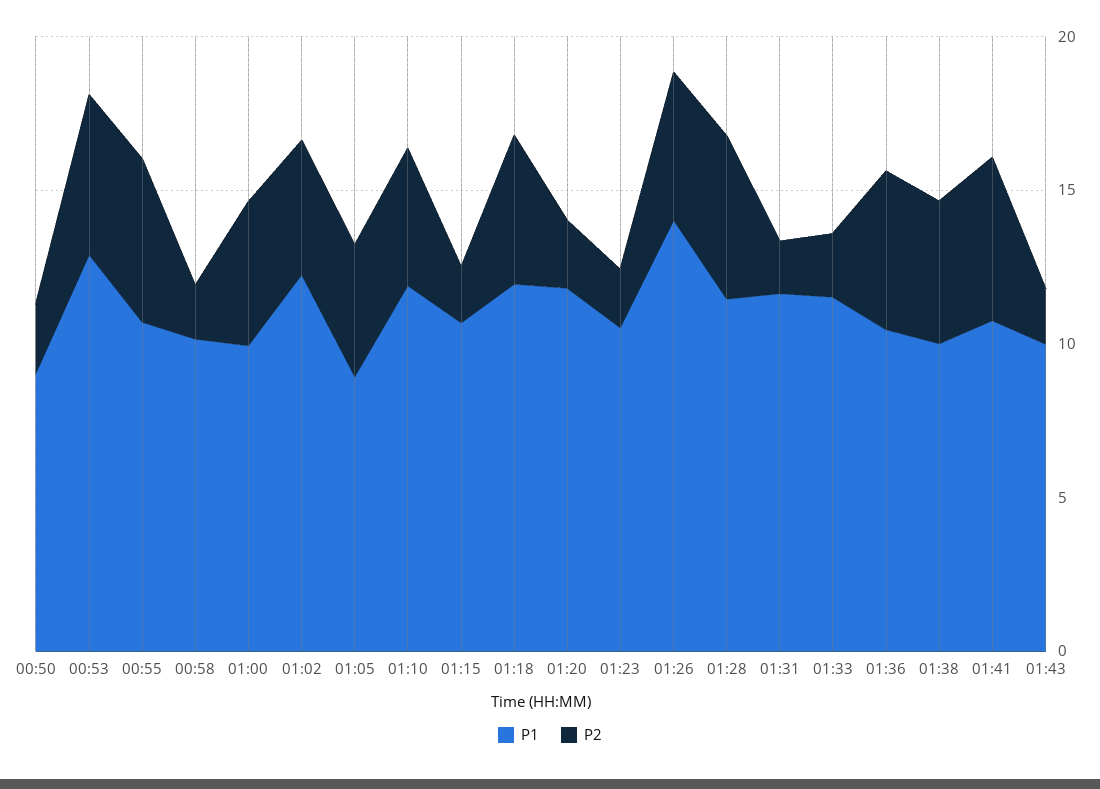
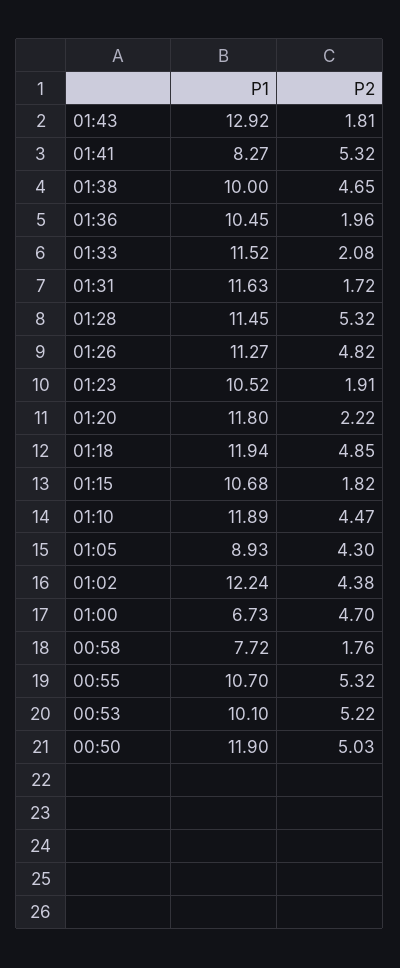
  {
    "P1": {
-     "00:50": 9,
+     "00:50": 11.9,
-     "00:53": 13,
+     "00:53": 10.1,
      "00:55": 10.7,
-     "00:58": 10,
+     "00:58": 7.72,
-     "01:00": 10,
+     "01:00": 6.73,
      "01:02": 12.24,
      "01:05": 8.93,
      "01:10": 11.89,
      "01:15": 10.68,
      "01:18": 11.94,
      "01:20": 11.8,
      "01:23": 10.52,
-     "01:26": 14,
+     "01:26": 11.27,
      "01:28": 11.45,
      "01:31": 11.63,
      "01:33": 11.52,
      "01:36": 10.45,
      "01:38": 10,
-     "01:41": 11,
+     "01:41": 8.27,
-     "01:43": 10
+     "01:43": 12.92
    },
    "P2": {
-     "00:50": 2,
+     "00:50": 5.03,
      "00:53": 5.22,
      "00:55": 5.32,
      "00:58": 1.76,
      "01:00": 4.7,
      "01:02": 4.38,
      "01:05": 4.3,
      "01:10": 4.47,
      "01:15": 1.82,
      "01:18": 4.85,
      "01:20": 2.22,
      "01:23": 1.91,
      "01:26": 4.82,
      "01:28": 5.32,
      "01:31": 1.72,
      "01:33": 2.08,
-     "01:36": 5,
+     "01:36": 1.96,
      "01:38": 4.65,
      "01:41": 5.32,
      "01:43": 1.81
    }
  }

